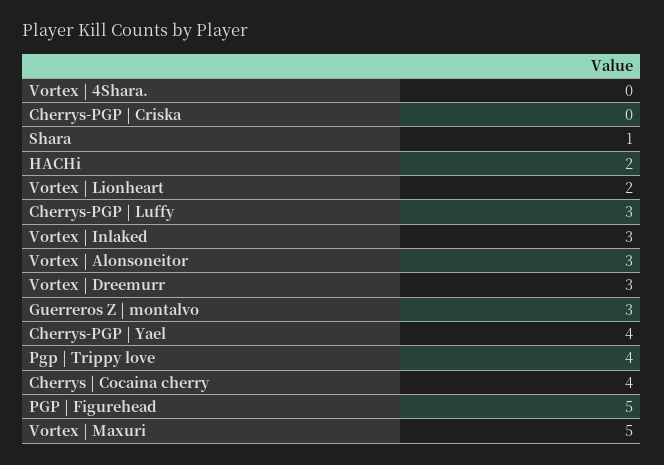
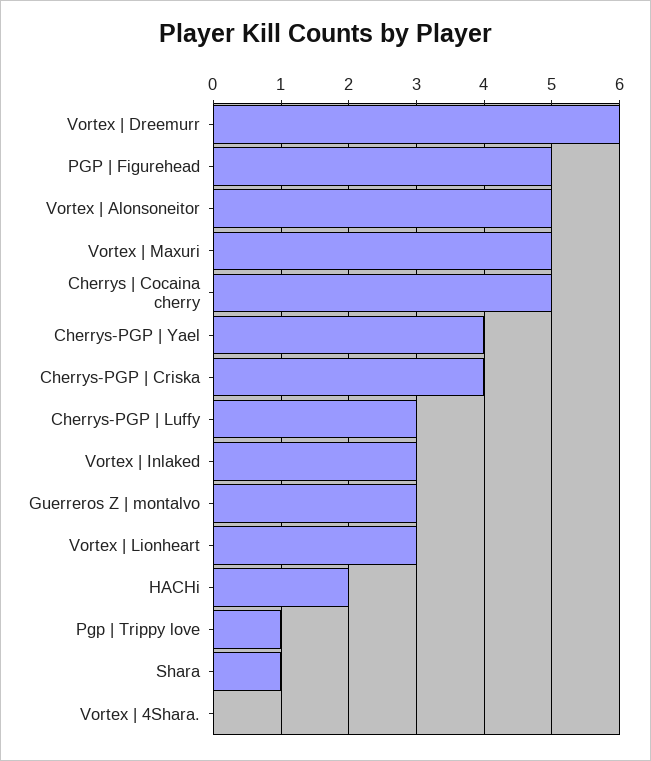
  {
    "Vortex | 4Shara.": 0,
-   "Cherrys-PGP | Criska": 0,
+   "Cherrys-PGP | Criska": 4,
    "Shara": 1,
    "HACHi": 2,
-   "Vortex | Lionheart": 2,
+   "Vortex | Lionheart": 3,
    "Cherrys-PGP | Luffy": 3,
    "Vortex | Inlaked": 3,
-   "Vortex | Alonsoneitor": 3,
+   "Vortex | Alonsoneitor": 5,
-   "Vortex | Dreemurr": 3,
+   "Vortex | Dreemurr": 6,
    "Guerreros Z | montalvo": 3,
    "Cherrys-PGP | Yael": 4,
-   "Pgp | Trippy love": 4,
+   "Pgp | Trippy love": 1,
-   "Cherrys | Cocaina cherry": 4,
+   "Cherrys | Cocaina cherry": 5,
    "PGP | Figurehead": 5,
    "Vortex | Maxuri": 5
  }

